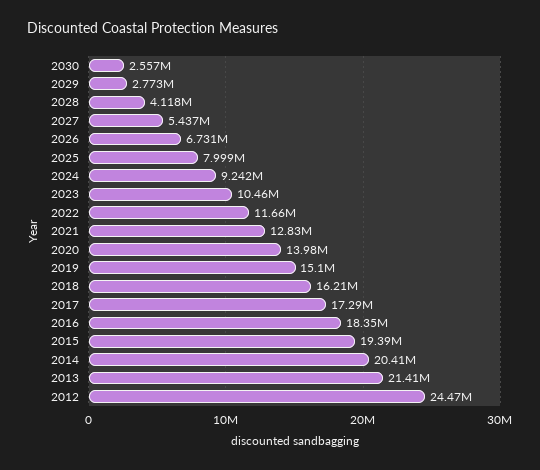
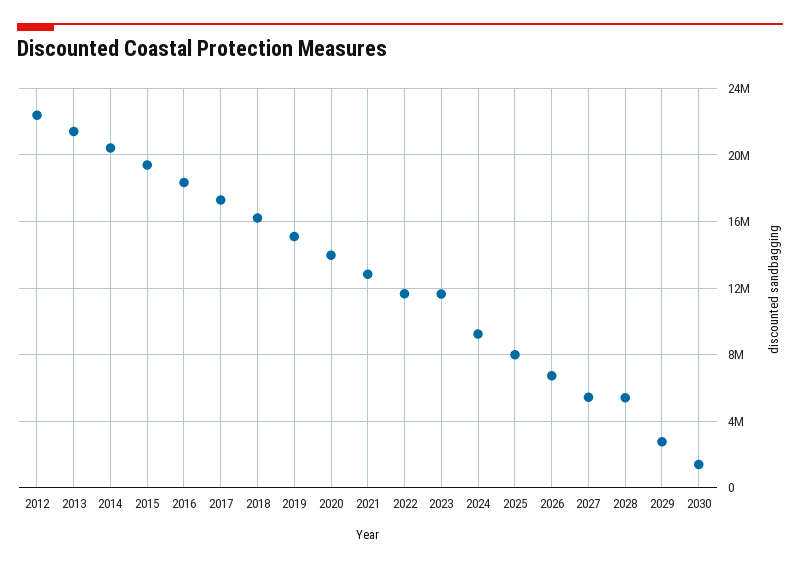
  {
-   "2030": 2557000,
+   "2030": 1500000,
    "2029": 2773000,
-   "2028": 4118000,
+   "2028": 5500000,
    "2027": 5437000,
    "2026": 6731000,
    "2025": 7999000,
    "2024": 9242000,
-   "2023": 10460000,
+   "2023": 11500000,
    "2022": 11660000,
    "2021": 12830000,
    "2020": 13980000,
    "2019": 15100000,
    "2018": 16210000,
    "2017": 17290000,
    "2016": 18350000,
    "2015": 19390000,
    "2014": 20410000,
    "2013": 21410000,
-   "2012": 24470000
+   "2012": 22500000
  }

